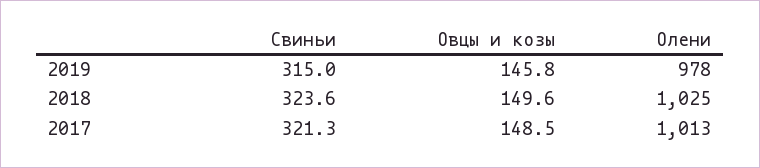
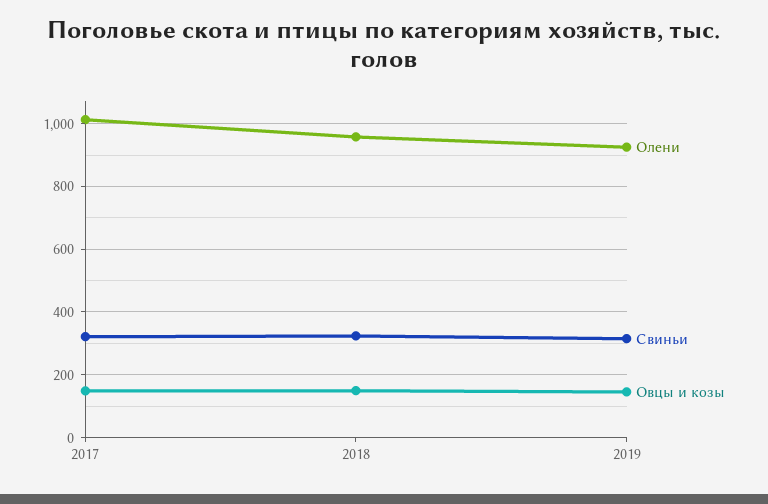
  {
    "Свиньи": {
      "2019": 315,
      "2018": 323.6,
      "2017": 321.3
    },
    "Овцы и козы": {
      "2019": 145.8,
      "2018": 149.6,
      "2017": 148.5
    },
    "Олени": {
-     "2019": 978,
+     "2019": 920,
-     "2018": 1025,
+     "2018": 960,
      "2017": 1013
    }
  }

